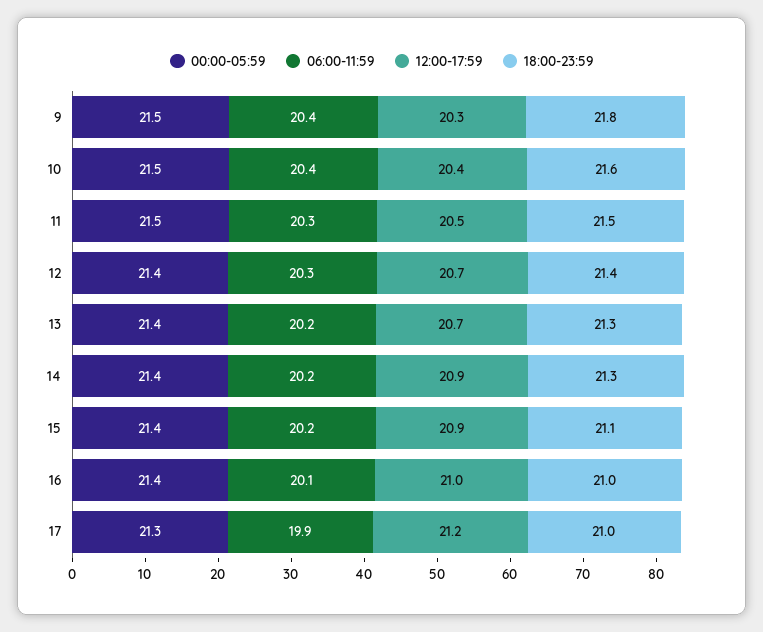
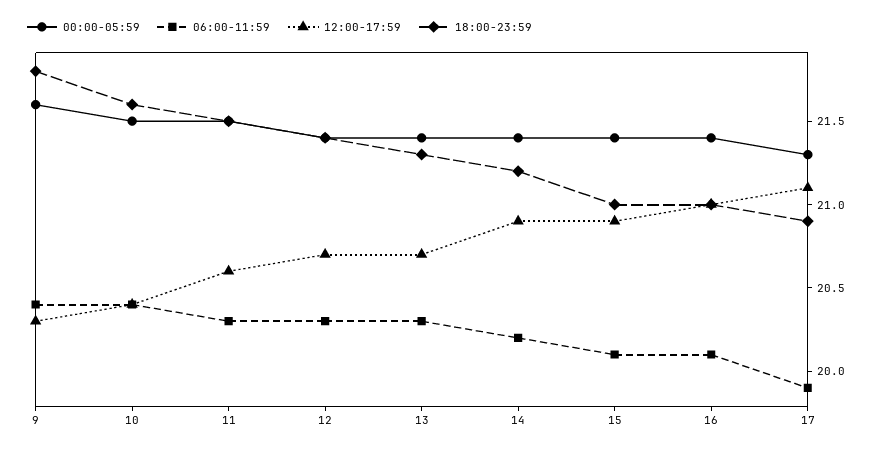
  {
    "00:00-05:59": {
-     "9": 21.5,
+     "9": 21.6,
      "10": 21.5,
      "11": 21.5,
      "12": 21.4,
      "13": 21.4,
      "14": 21.4,
      "15": 21.4,
      "16": 21.4,
      "17": 21.3
    },
    "06:00-11:59": {
      "9": 20.4,
      "10": 20.4,
      "11": 20.3,
      "12": 20.3,
-     "13": 20.2,
+     "13": 20.3,
      "14": 20.2,
-     "15": 20.2,
+     "15": 20.1,
      "16": 20.1,
      "17": 19.9
    },
    "12:00-17:59": {
      "9": 20.3,
      "10": 20.4,
-     "11": 20.5,
+     "11": 20.6,
      "12": 20.7,
      "13": 20.7,
      "14": 20.9,
      "15": 20.9,
      "16": 21,
-     "17": 21.2
+     "17": 21.1
    },
    "18:00-23:59": {
      "9": 21.8,
      "10": 21.6,
      "11": 21.5,
      "12": 21.4,
      "13": 21.3,
-     "14": 21.3,
+     "14": 21.2,
-     "15": 21.1,
+     "15": 21,
      "16": 21,
-     "17": 21
+     "17": 20.9
    }
  }

